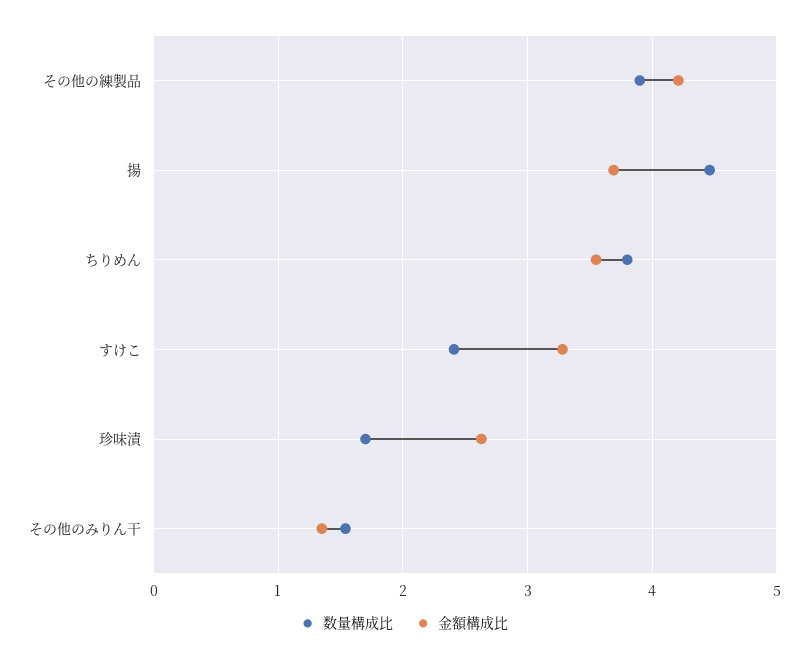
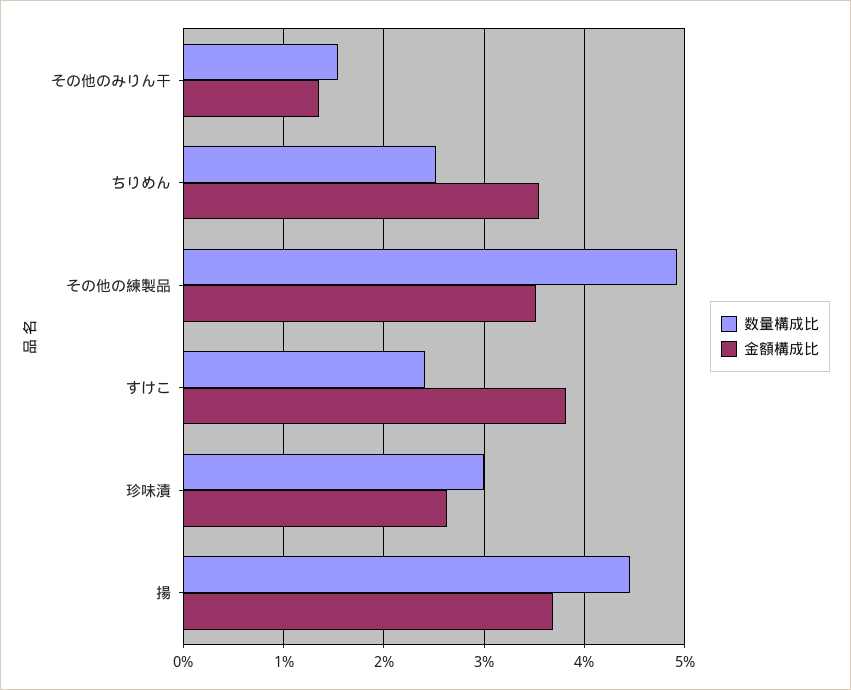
  {
    "数量構成比": {
-     "その他の練製品": 3.9,
+     "その他の練製品": 4.9,
      "揚": 4.5,
-     "ちりめん": 3.8,
+     "ちりめん": 2.5,
      "すけこ": 2.4,
-     "珍味漬": 1.7,
+     "珍味漬": 3,
      "その他のみりん干": 1.5
    },
    "金額構成比": {
-     "その他の練製品": 4.2,
+     "その他の練製品": 3.5,
      "揚": 3.7,
      "ちりめん": 3.6,
-     "すけこ": 3.3,
+     "すけこ": 3.8,
      "珍味漬": 2.6,
      "その他のみりん干": 1.4
    }
  }

